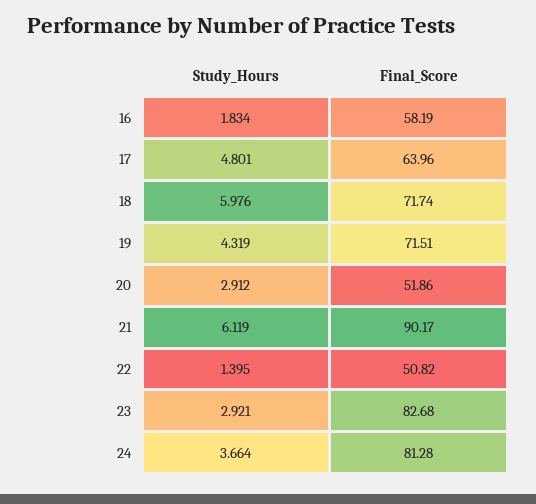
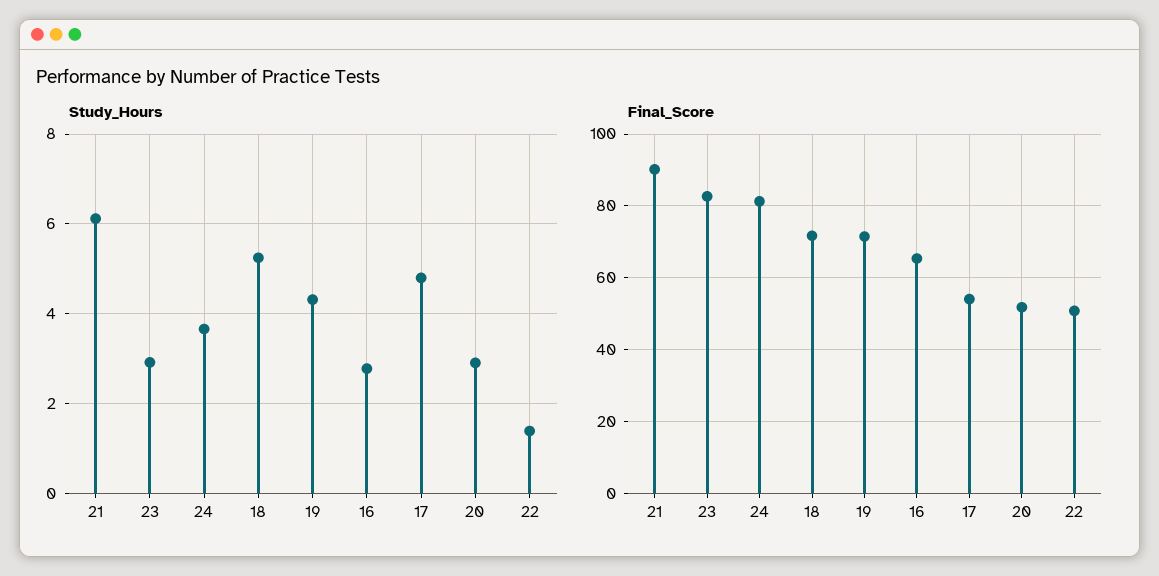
  {
    "Study_Hours": {
-     "16": 1.834,
+     "16": 2.8,
      "17": 4.801,
-     "18": 5.976,
+     "18": 5.2,
      "19": 4.319,
      "20": 2.912,
      "21": 6.119,
      "22": 1.395,
      "23": 2.921,
      "24": 3.664
    },
    "Final_Score": {
-     "16": 58.19,
+     "16": 66,
-     "17": 63.96,
+     "17": 54,
      "18": 71.74,
      "19": 71.51,
      "20": 51.86,
      "21": 90.17,
      "22": 50.82,
      "23": 82.68,
      "24": 81.28
    }
  }

